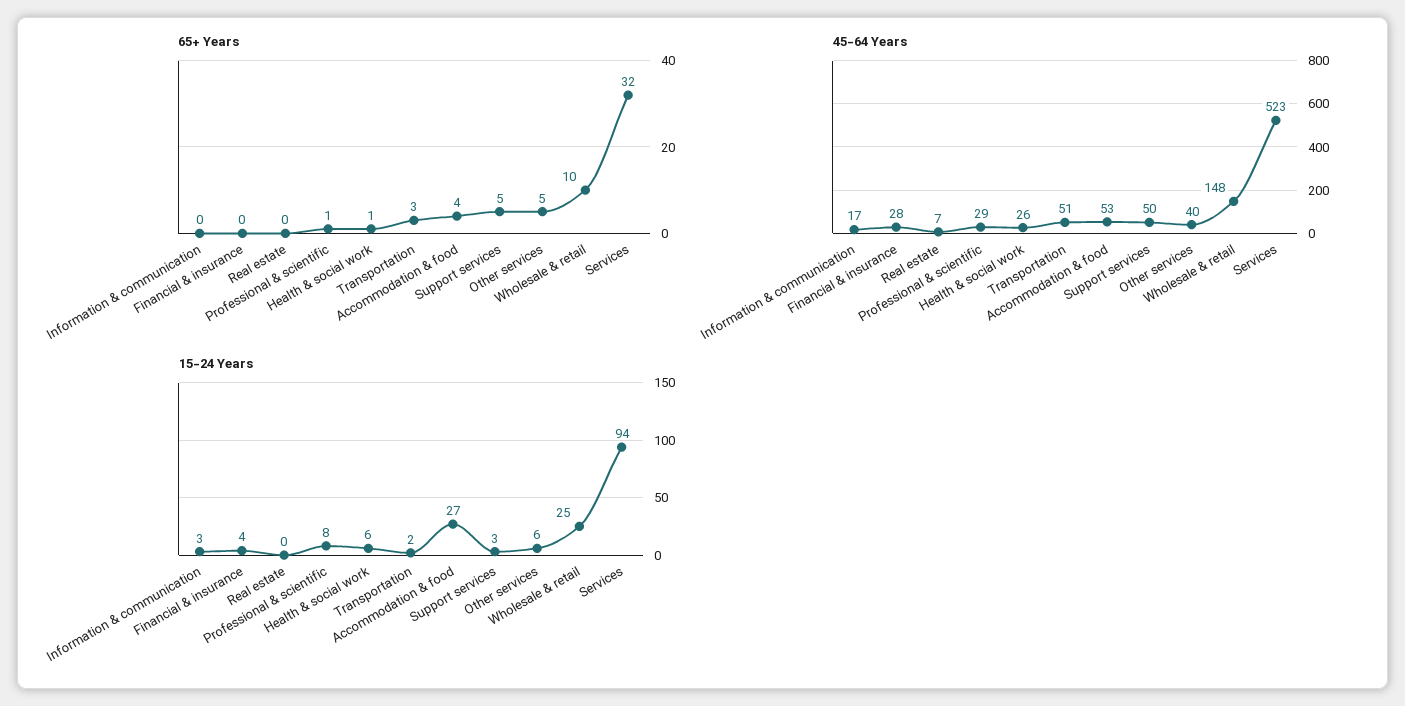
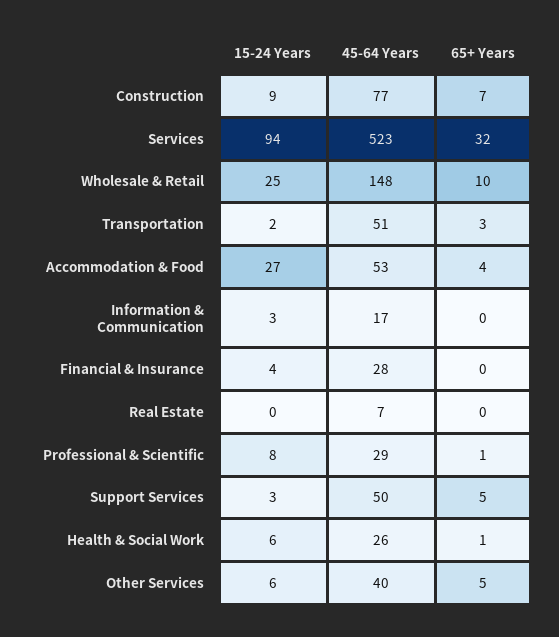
  {
    "65+ Years": {
      "Information & communication": 0,
      "Financial & insurance": 0,
      "Real estate": 0,
      "Professional & scientific": 1,
      "Health & social work": 1,
      "Transportation": 3,
      "Accommodation & food": 4,
      "Support services": 5,
      "Other services": 5,
      "Wholesale & retail": 10,
-     "Services": 32
+     "Services": 32,
+     "Construction": 7
    },
    "45-64 Years": {
      "Information & communication": 17,
      "Financial & insurance": 28,
      "Real estate": 7,
      "Professional & scientific": 29,
      "Health & social work": 26,
      "Transportation": 51,
      "Accommodation & food": 53,
      "Support services": 50,
      "Other services": 40,
      "Wholesale & retail": 148,
-     "Services": 523
+     "Services": 523,
+     "Construction": 77
    },
    "15-24 Years": {
      "Information & communication": 3,
      "Financial & insurance": 4,
      "Real estate": 0,
      "Professional & scientific": 8,
      "Health & social work": 6,
      "Transportation": 2,
      "Accommodation & food": 27,
      "Support services": 3,
      "Other services": 6,
      "Wholesale & retail": 25,
-     "Services": 94
+     "Services": 94,
+     "Construction": 9
    }
  }

